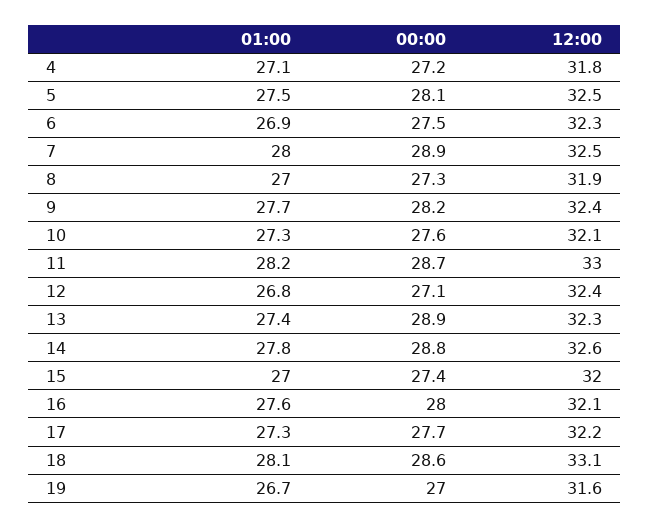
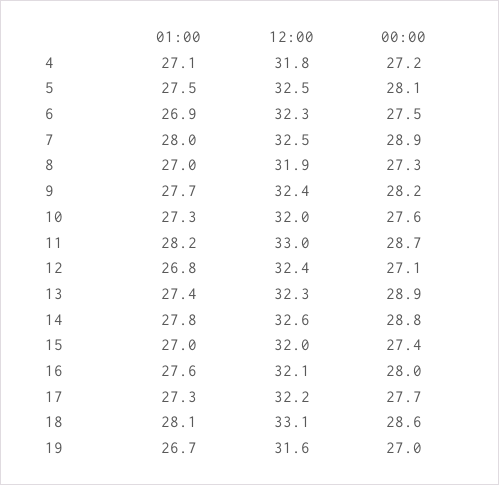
  {
    "01:00": {
      "4": 27.1,
      "5": 27.5,
      "6": 26.9,
      "7": 28,
      "8": 27,
      "9": 27.7,
      "10": 27.3,
      "11": 28.2,
      "12": 26.8,
      "13": 27.4,
      "14": 27.8,
      "15": 27,
      "16": 27.6,
      "17": 27.3,
      "18": 28.1,
      "19": 26.7
    },
    "00:00": {
      "4": 27.2,
      "5": 28.1,
      "6": 27.5,
      "7": 28.9,
      "8": 27.3,
      "9": 28.2,
      "10": 27.6,
      "11": 28.7,
      "12": 27.1,
      "13": 28.9,
      "14": 28.8,
      "15": 27.4,
      "16": 28,
      "17": 27.7,
      "18": 28.6,
      "19": 27
    },
    "12:00": {
      "4": 31.8,
      "5": 32.5,
      "6": 32.3,
      "7": 32.5,
      "8": 31.9,
      "9": 32.4,
-     "10": 32.1,
+     "10": 32,
      "11": 33,
      "12": 32.4,
      "13": 32.3,
      "14": 32.6,
      "15": 32,
      "16": 32.1,
      "17": 32.2,
      "18": 33.1,
      "19": 31.6
    }
  }

